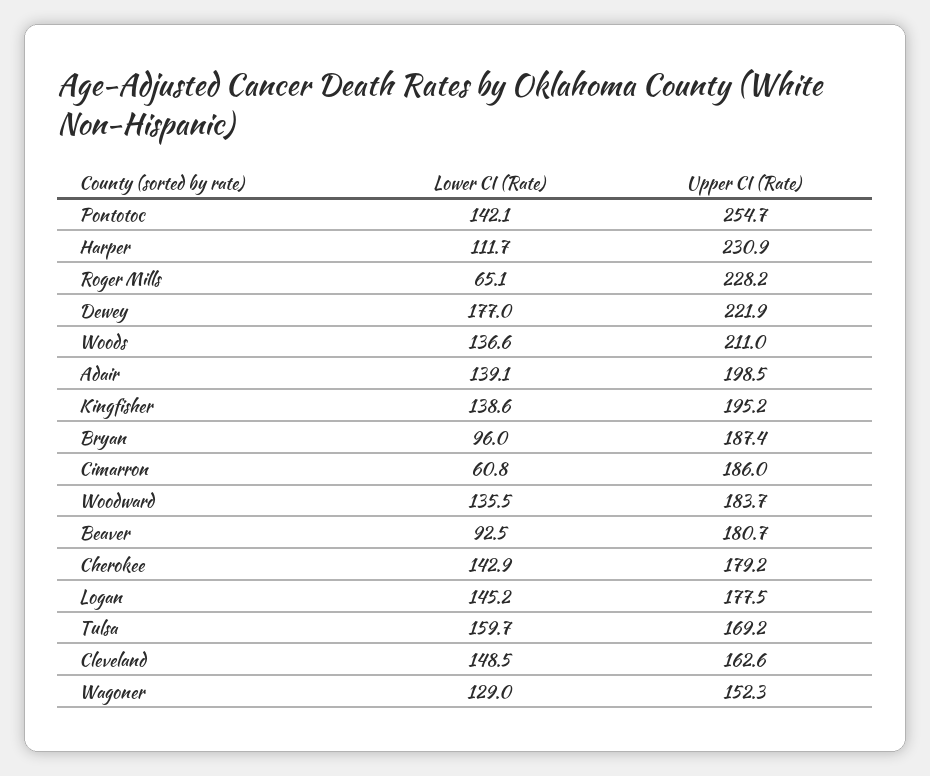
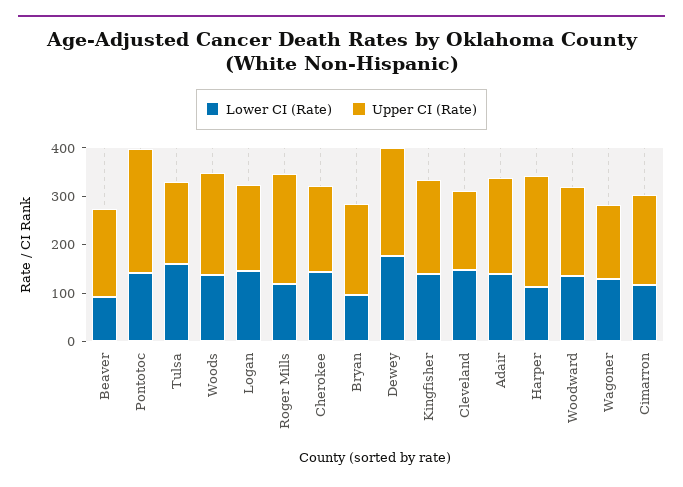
  {
    "Lower CI (Rate)": {
      "Pontotoc": 142.1,
      "Harper": 111.7,
-     "Roger Mills": 65.1,
+     "Roger Mills": 120,
      "Dewey": 177,
      "Woods": 136.6,
      "Adair": 139.1,
      "Kingfisher": 138.6,
      "Bryan": 96,
-     "Cimarron": 60.8,
+     "Cimarron": 120,
      "Woodward": 135.5,
      "Beaver": 92.5,
      "Cherokee": 142.9,
      "Logan": 145.2,
      "Tulsa": 159.7,
      "Cleveland": 148.5,
      "Wagoner": 129
    },
    "Upper CI (Rate)": {
      "Pontotoc": 254.7,
      "Harper": 230.9,
      "Roger Mills": 228.2,
      "Dewey": 221.9,
      "Woods": 211,
      "Adair": 198.5,
      "Kingfisher": 195.2,
      "Bryan": 187.4,
      "Cimarron": 186,
      "Woodward": 183.7,
      "Beaver": 180.7,
      "Cherokee": 179.2,
      "Logan": 177.5,
      "Tulsa": 169.2,
      "Cleveland": 162.6,
      "Wagoner": 152.3
    }
  }

